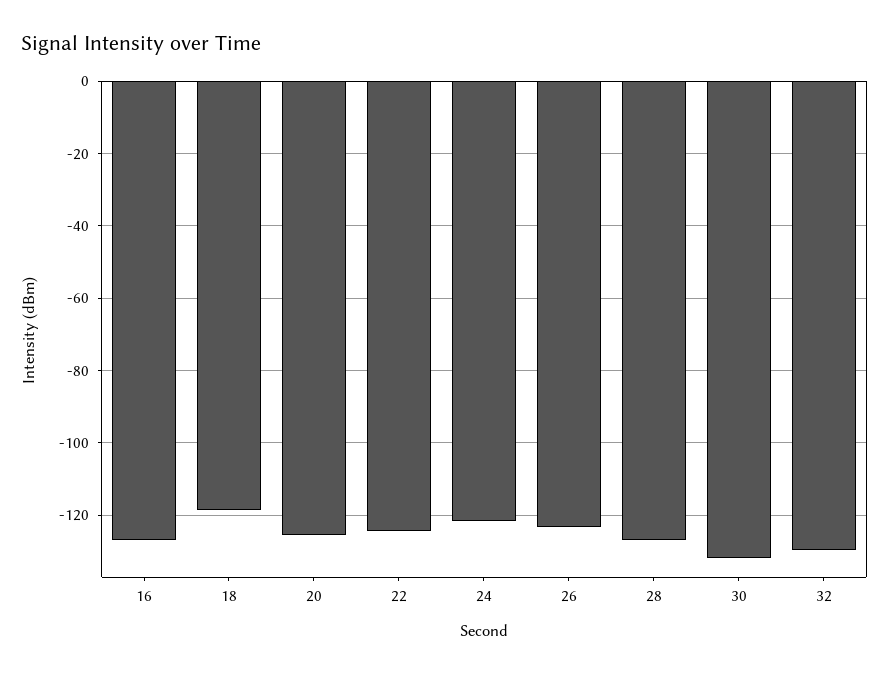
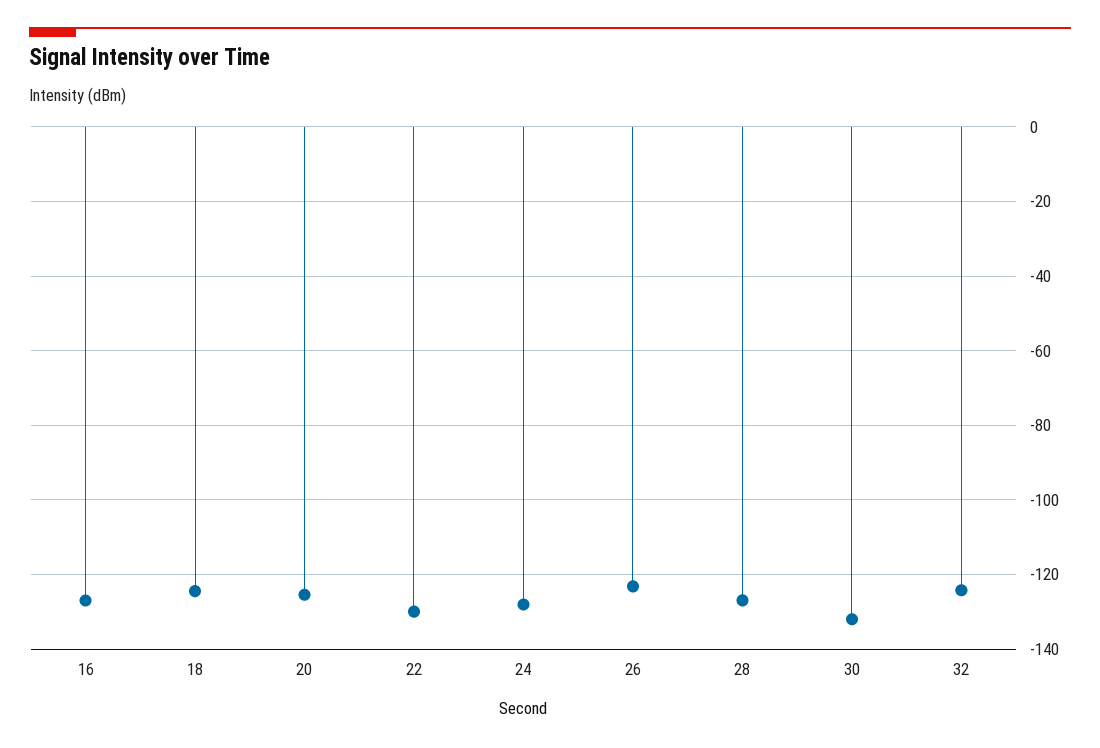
  {
    "16": -126,
-   "18": -118,
+   "18": -124,
    "20": -126,
-   "22": -124,
+   "22": -130,
-   "24": -122,
+   "24": -128,
    "26": -124,
    "28": -126,
    "30": -132,
-   "32": -130
+   "32": -124
  }

